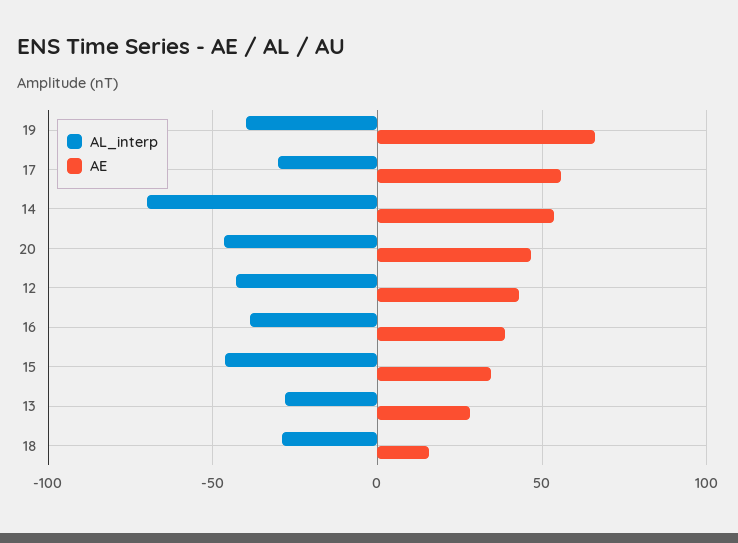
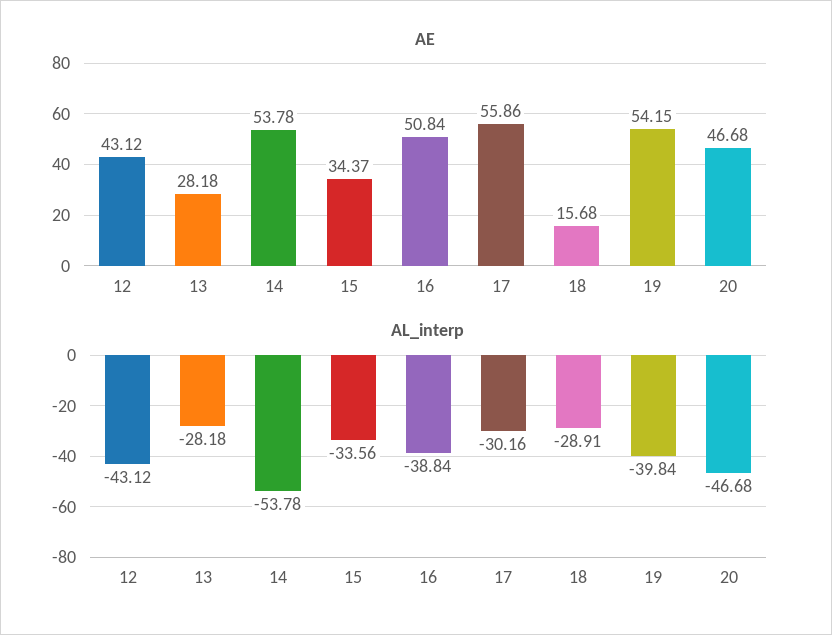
  {
    "AL_interp": {
      "19": -39.84,
      "17": -30.16,
-     "14": -70,
+     "14": -53.78,
      "20": -46.68,
      "12": -43.12,
      "16": -38.84,
-     "15": -45,
+     "15": -33.56,
      "13": -28.18,
      "18": -28.91
    },
    "AE": {
-     "19": 65,
+     "19": 54.15,
      "17": 55.86,
      "14": 53.78,
      "20": 46.68,
      "12": 43.12,
-     "16": 40,
+     "16": 50.84,
      "15": 34.37,
      "13": 28.18,
      "18": 15.68
    }
  }

